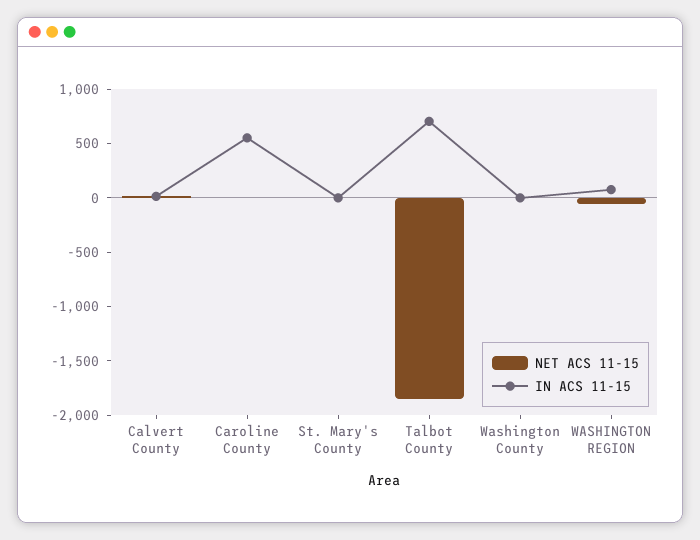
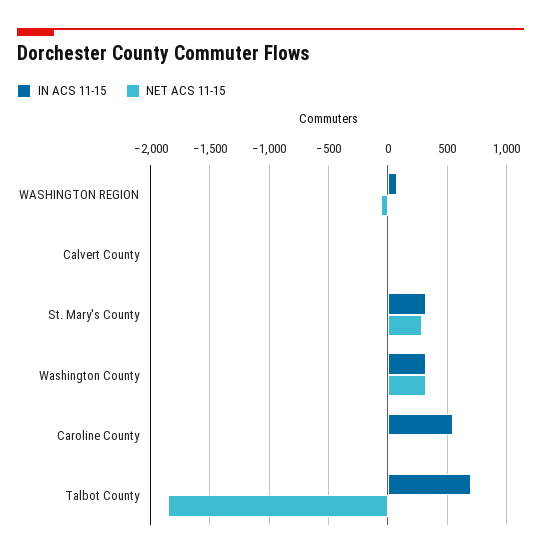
  {
    "NET ACS 11-15": {
      "Calvert County": 0,
      "Caroline County": 0,
-     "St. Mary's County": 0,
+     "St. Mary's County": 300,
      "Talbot County": -1900,
-     "Washington County": 0,
+     "Washington County": 300,
      "WASHINGTON REGION": -100
    },
    "IN ACS 11-15": {
      "Calvert County": 0,
      "Caroline County": 600,
-     "St. Mary's County": 0,
+     "St. Mary's County": 300,
      "Talbot County": 700,
-     "Washington County": 0,
+     "Washington County": 300,
      "WASHINGTON REGION": 100
    }
  }

